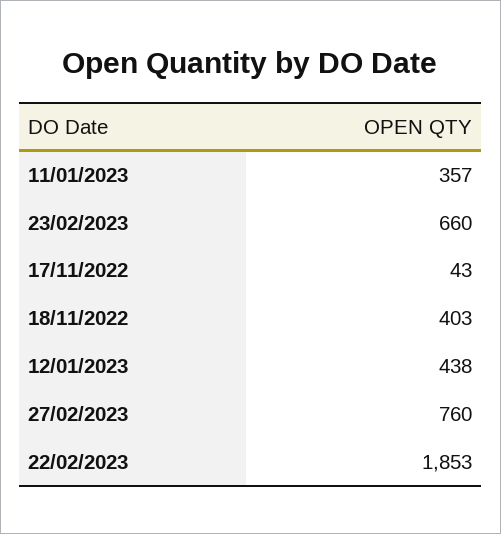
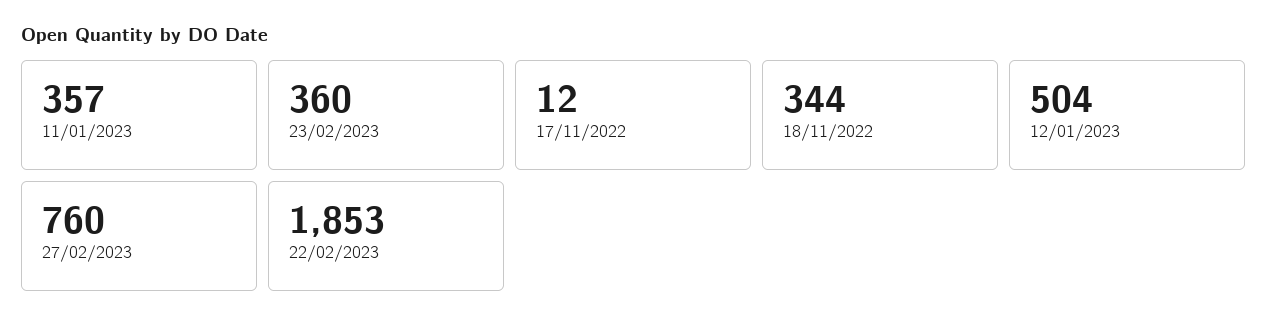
  {
    "11/01/2023": 357,
-   "23/02/2023": 660,
+   "23/02/2023": 360,
-   "17/11/2022": 43,
+   "17/11/2022": 12,
-   "18/11/2022": 403,
+   "18/11/2022": 344,
-   "12/01/2023": 438,
+   "12/01/2023": 504,
    "27/02/2023": 760,
    "22/02/2023": 1853
  }

